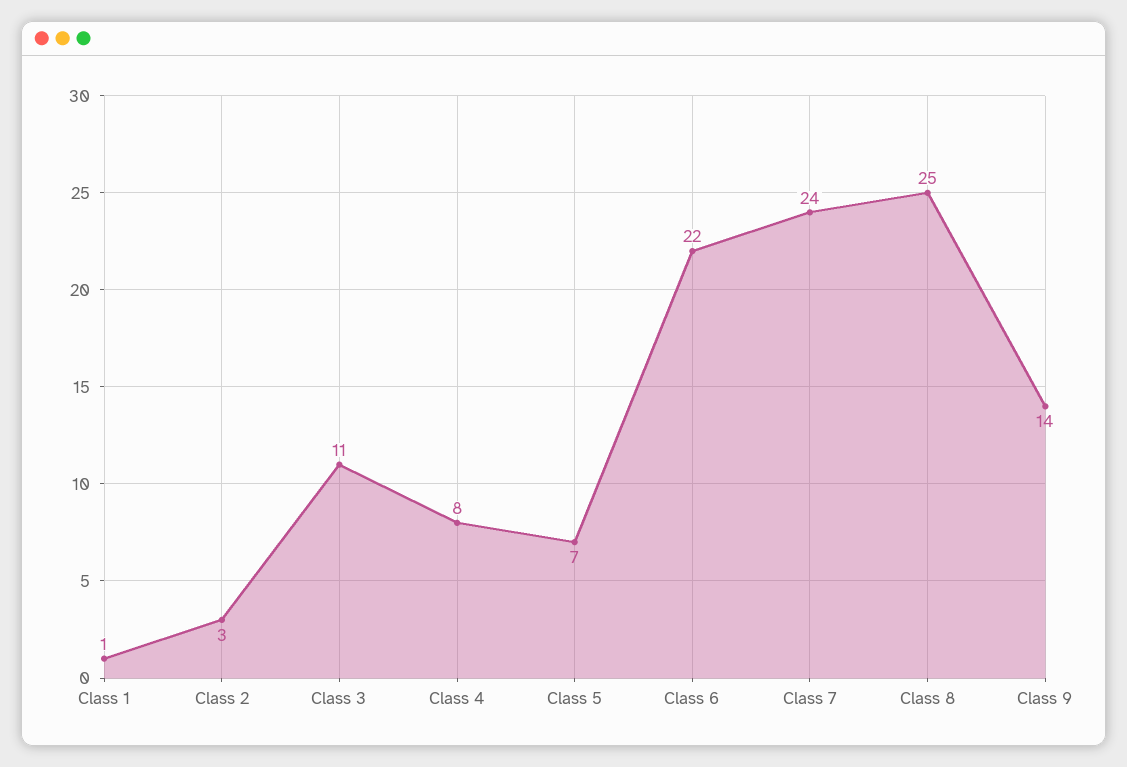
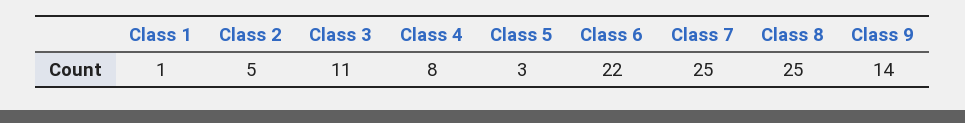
  {
    "Class 1": 1,
-   "Class 2": 3,
+   "Class 2": 5,
    "Class 3": 11,
    "Class 4": 8,
-   "Class 5": 7,
+   "Class 5": 3,
    "Class 6": 22,
-   "Class 7": 24,
+   "Class 7": 25,
    "Class 8": 25,
    "Class 9": 14
  }

